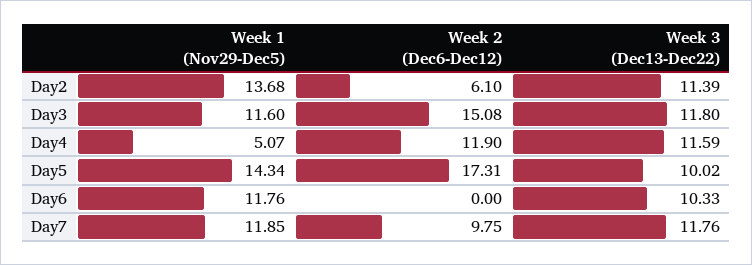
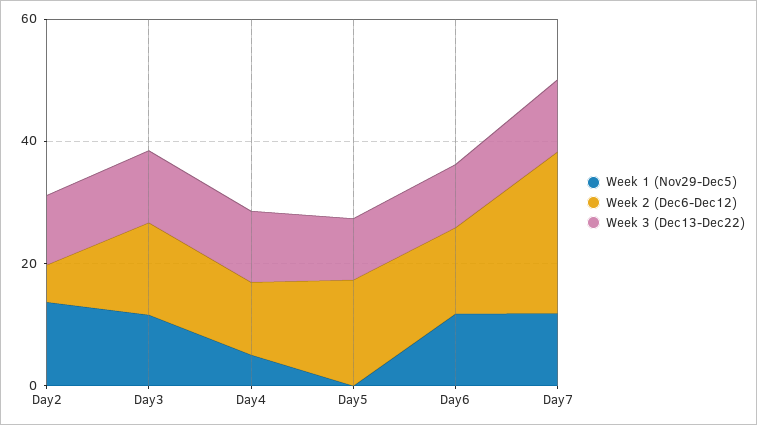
  {
    "Week 1 (Nov29-Dec5)": {
      "Day2": 13.68,
      "Day3": 11.6,
      "Day4": 5.07,
-     "Day5": 14.34,
+     "Day5": 0,
      "Day6": 11.76,
      "Day7": 11.85
    },
    "Week 2 (Dec6-Dec12)": {
      "Day2": 6.1,
      "Day3": 15.08,
      "Day4": 11.9,
      "Day5": 17.31,
-     "Day6": 0,
+     "Day6": 15,
-     "Day7": 9.75
+     "Day7": 25
    },
    "Week 3 (Dec13-Dec22)": {
      "Day2": 11.39,
      "Day3": 11.8,
      "Day4": 11.59,
      "Day5": 10.02,
      "Day6": 10.33,
      "Day7": 11.76
    }
  }

